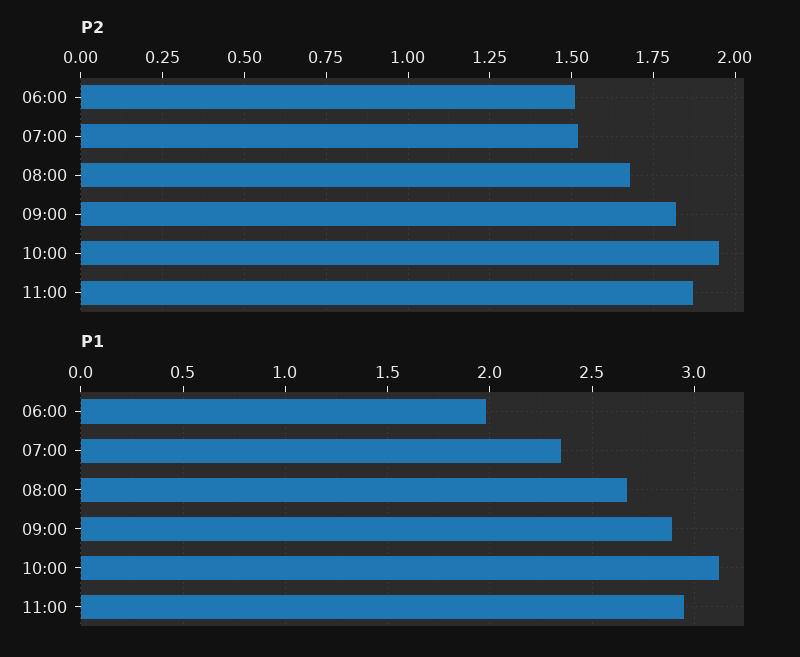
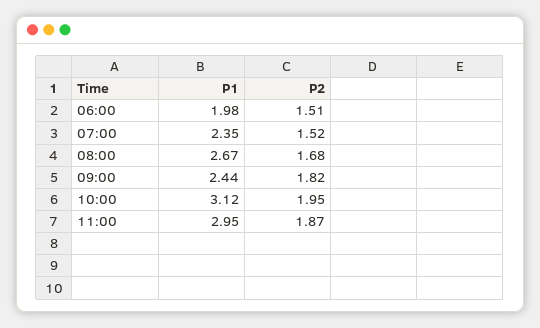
  {
    "P2": {
      "06:00": 1.51,
      "07:00": 1.52,
      "08:00": 1.68,
      "09:00": 1.82,
      "10:00": 1.95,
      "11:00": 1.87
    },
    "P1": {
      "06:00": 1.98,
      "07:00": 2.35,
      "08:00": 2.67,
-     "09:00": 2.9,
+     "09:00": 2.44,
      "10:00": 3.12,
      "11:00": 2.95
    }
  }

